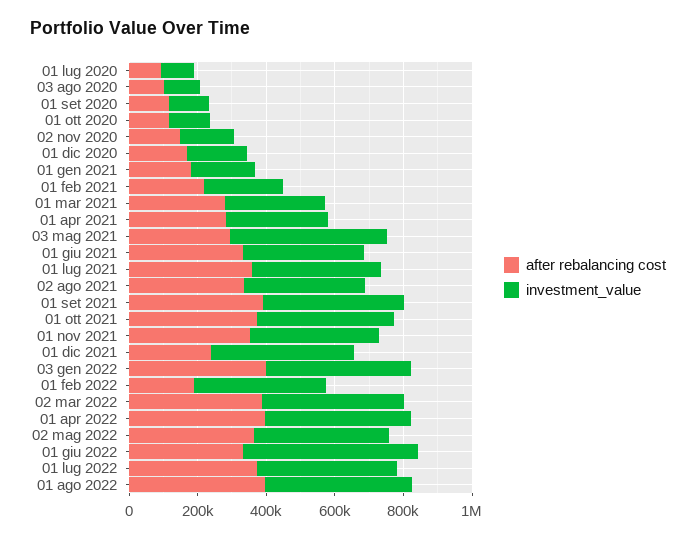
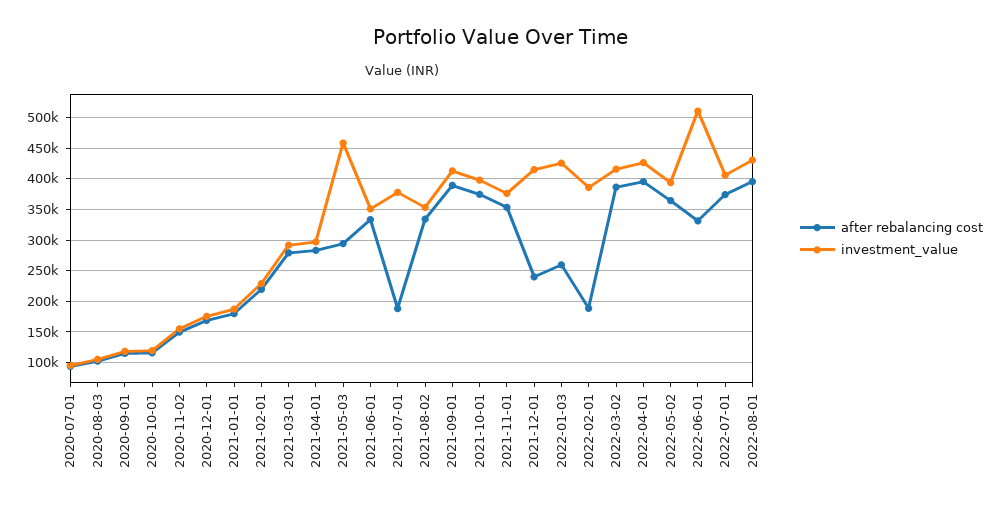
  {
    "after rebalancing cost": {
      "01 lug 2020": 90000,
      "03 ago 2020": 100000,
      "01 set 2020": 110000,
      "01 ott 2020": 120000,
      "02 nov 2020": 150000,
      "01 dic 2020": 170000,
      "01 gen 2021": 180000,
      "01 feb 2021": 220000,
      "01 mar 2021": 280000,
      "01 apr 2021": 280000,
      "03 mag 2021": 290000,
      "01 giu 2021": 330000,
-     "01 lug 2021": 350000,
+     "01 lug 2021": 190000,
      "02 ago 2021": 330000,
      "01 set 2021": 390000,
      "01 ott 2021": 370000,
      "01 nov 2021": 350000,
      "01 dic 2021": 240000,
-     "03 gen 2022": 400000,
+     "03 gen 2022": 260000,
      "01 feb 2022": 190000,
      "02 mar 2022": 390000,
      "01 apr 2022": 400000,
      "02 mag 2022": 360000,
      "01 giu 2022": 330000,
      "01 lug 2022": 370000,
      "01 ago 2022": 400000
    },
    "investment_value": {
      "01 lug 2020": 100000,
      "03 ago 2020": 110000,
      "01 set 2020": 120000,
      "01 ott 2020": 120000,
      "02 nov 2020": 160000,
      "01 dic 2020": 180000,
      "01 gen 2021": 190000,
      "01 feb 2021": 230000,
      "01 mar 2021": 290000,
      "01 apr 2021": 300000,
      "03 mag 2021": 460000,
      "01 giu 2021": 350000,
      "01 lug 2021": 380000,
      "02 ago 2021": 350000,
      "01 set 2021": 410000,
      "01 ott 2021": 400000,
      "01 nov 2021": 380000,
      "01 dic 2021": 410000,
      "03 gen 2022": 430000,
      "01 feb 2022": 390000,
      "02 mar 2022": 420000,
      "01 apr 2022": 430000,
      "02 mag 2022": 390000,
      "01 giu 2022": 510000,
      "01 lug 2022": 410000,
      "01 ago 2022": 430000
    }
  }

